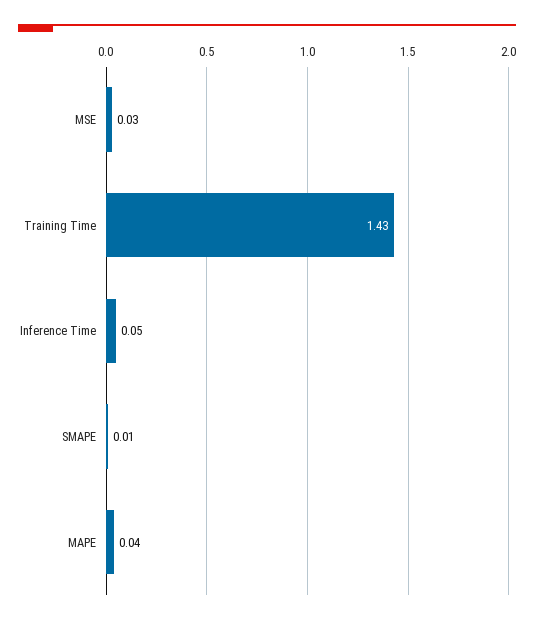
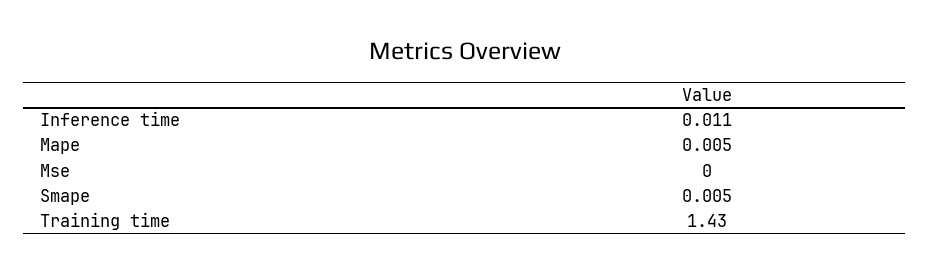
  {
-   "MSE": 0.03,
+   "MSE": 0,
    "Training Time": 1.43,
-   "Inference Time": 0.05,
+   "Inference Time": 0.011,
    "SMAPE": 0.005,
-   "MAPE": 0.04
+   "MAPE": 0.005
  }

